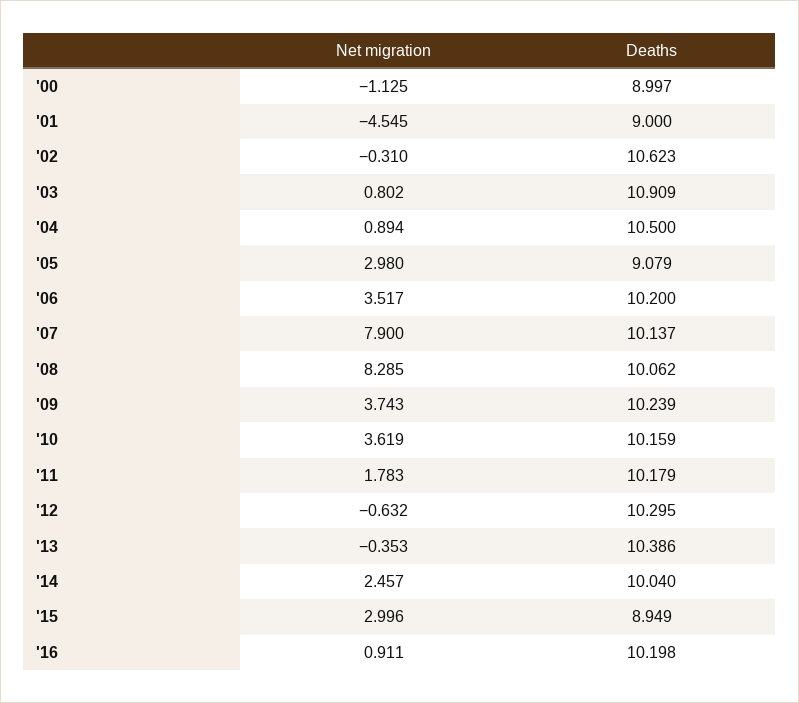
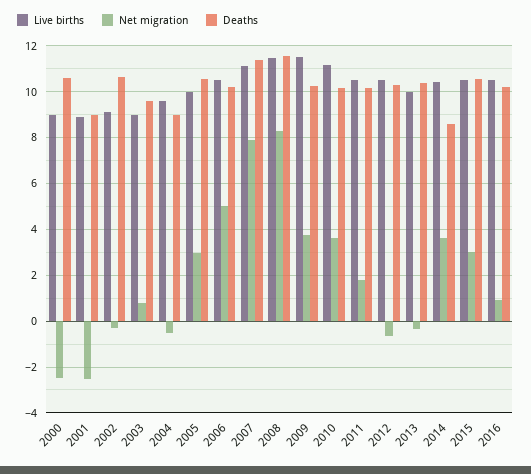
  {
    "Net migration": {
-     "'00": -1.125,
+     "'00": -2.5,
-     "'01": -4.545,
+     "'01": -2.5,
      "'02": -0.31,
      "'03": 0.802,
-     "'04": 0.894,
+     "'04": -0.5,
      "'05": 2.98,
-     "'06": 3.517,
+     "'06": 5,
      "'07": 7.9,
      "'08": 8.285,
      "'09": 3.743,
      "'10": 3.619,
      "'11": 1.783,
      "'12": -0.632,
      "'13": -0.353,
-     "'14": 2.457,
+     "'14": 3.5,
      "'15": 2.996,
      "'16": 0.911
    },
    "Deaths": {
-     "'00": 8.997,
+     "'00": 10.5,
      "'01": 9,
      "'02": 10.623,
-     "'03": 10.909,
+     "'03": 9.5,
-     "'04": 10.5,
+     "'04": 9,
-     "'05": 9.079,
+     "'05": 10.5,
      "'06": 10.2,
-     "'07": 10.137,
+     "'07": 11.5,
-     "'08": 10.062,
+     "'08": 11.5,
      "'09": 10.239,
      "'10": 10.159,
      "'11": 10.179,
      "'12": 10.295,
      "'13": 10.386,
-     "'14": 10.04,
+     "'14": 8.5,
-     "'15": 8.949,
+     "'15": 10.5,
      "'16": 10.198
-   }
+   },
+   "Live births": {
+     "'00": 9,
+     "'01": 9,
+     "'02": 9,
+     "'03": 9,
+     "'04": 9.5,
+     "'05": 10,
+     "'06": 10.5,
+     "'07": 11,
+     "'08": 11.5,
+     "'09": 11.5,
+     "'10": 11,
+     "'11": 10.5,
+     "'12": 10.5,
+     "'13": 10,
+     "'14": 10.5,
+     "'15": 10.5,
+     "'16": 10.5
+   }
  }

